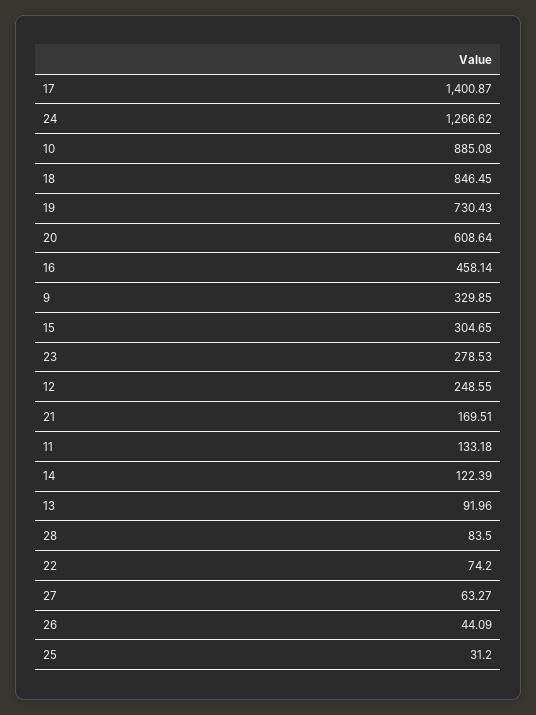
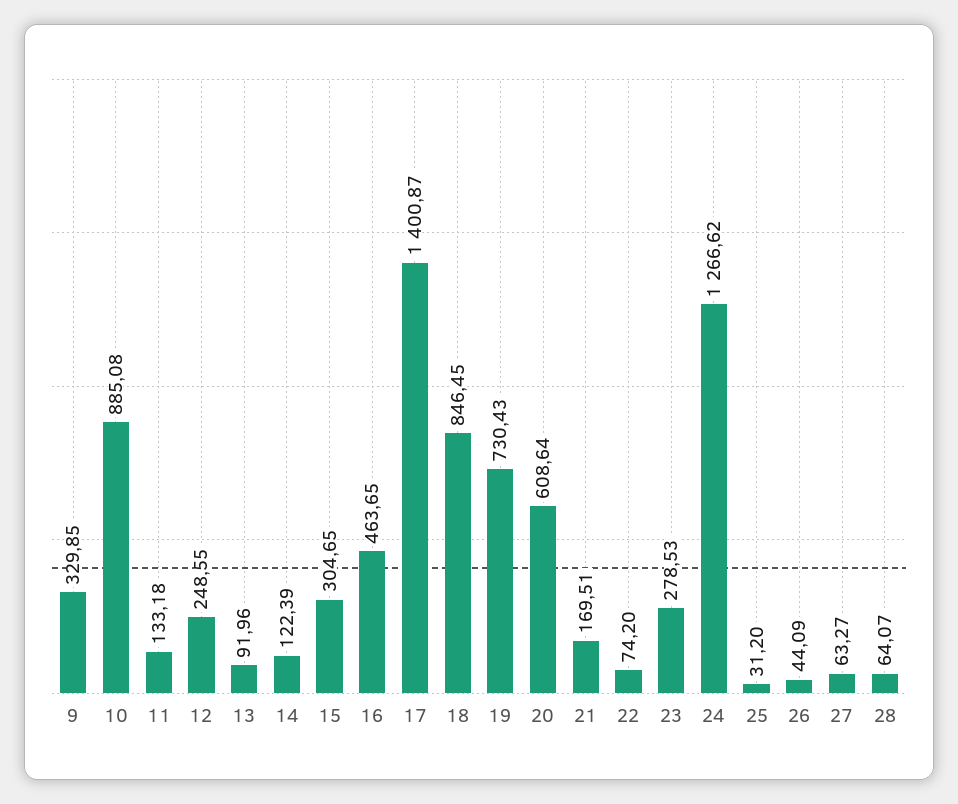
  {
    "17": 1400.87,
    "24": 1266.62,
    "10": 885.08,
    "18": 846.45,
    "19": 730.43,
    "20": 608.64,
-   "16": 458.14,
+   "16": 463.65,
    "9": 329.85,
    "15": 304.65,
    "23": 278.53,
    "12": 248.55,
    "21": 169.51,
    "11": 133.18,
    "14": 122.39,
    "13": 91.96,
-   "28": 83.5,
+   "28": 64.07,
    "22": 74.2,
    "27": 63.27,
    "26": 44.09,
    "25": 31.2
  }

